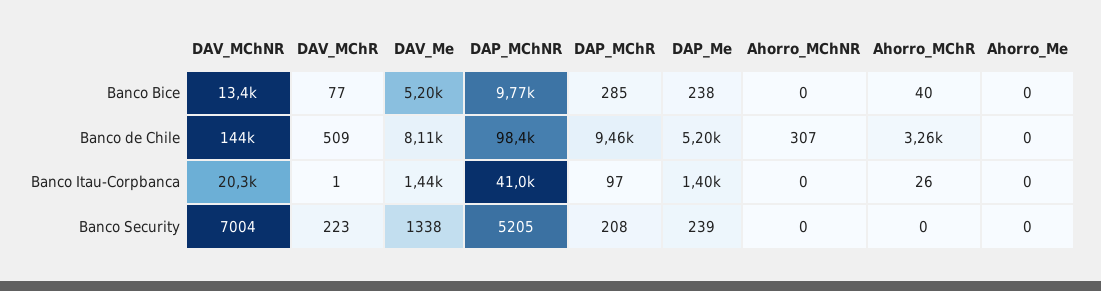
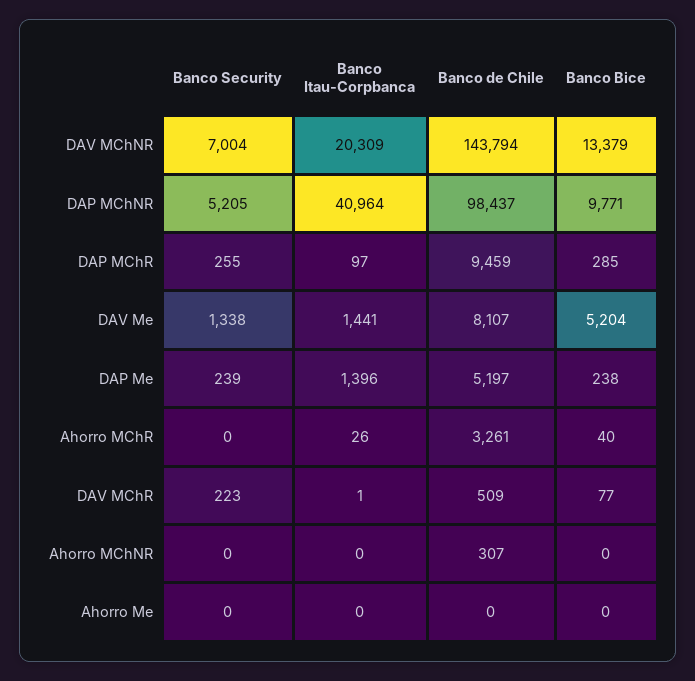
  {
    "DAV_MChNR": {
      "Banco Bice": 13379,
      "Banco de Chile": 143794,
      "Banco Itau-Corpbanca": 20309,
      "Banco Security": 7004
    },
    "DAV_MChR": {
      "Banco Bice": 77,
      "Banco de Chile": 509,
      "Banco Itau-Corpbanca": 1,
      "Banco Security": 223
    },
    "DAV_Me": {
      "Banco Bice": 5204,
      "Banco de Chile": 8107,
      "Banco Itau-Corpbanca": 1441,
      "Banco Security": 1338
    },
    "DAP_MChNR": {
      "Banco Bice": 9771,
      "Banco de Chile": 98437,
      "Banco Itau-Corpbanca": 40964,
      "Banco Security": 5205
    },
    "DAP_MChR": {
      "Banco Bice": 285,
      "Banco de Chile": 9459,
      "Banco Itau-Corpbanca": 97,
-     "Banco Security": 208
+     "Banco Security": 255
    },
    "DAP_Me": {
      "Banco Bice": 238,
      "Banco de Chile": 5197,
      "Banco Itau-Corpbanca": 1396,
      "Banco Security": 239
    },
    "Ahorro_MChNR": {
      "Banco Bice": 0,
      "Banco de Chile": 307,
      "Banco Itau-Corpbanca": 0,
      "Banco Security": 0
    },
    "Ahorro_MChR": {
      "Banco Bice": 40,
      "Banco de Chile": 3261,
      "Banco Itau-Corpbanca": 26,
      "Banco Security": 0
    },
    "Ahorro_Me": {
      "Banco Bice": 0,
      "Banco de Chile": 0,
      "Banco Itau-Corpbanca": 0,
      "Banco Security": 0
    }
  }

